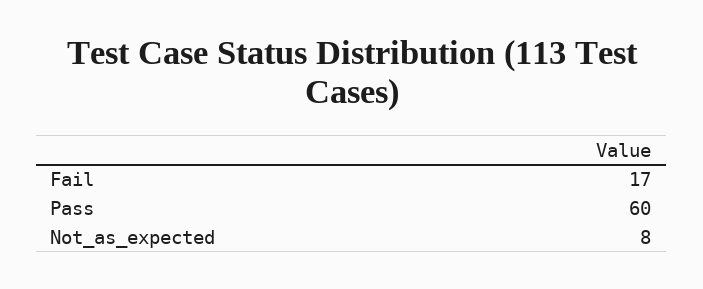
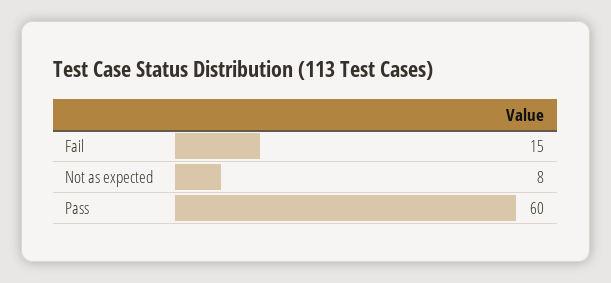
  {
-   "Fail": 17,
+   "Fail": 15,
    "Pass": 60,
    "Not_as_expected": 8
  }

